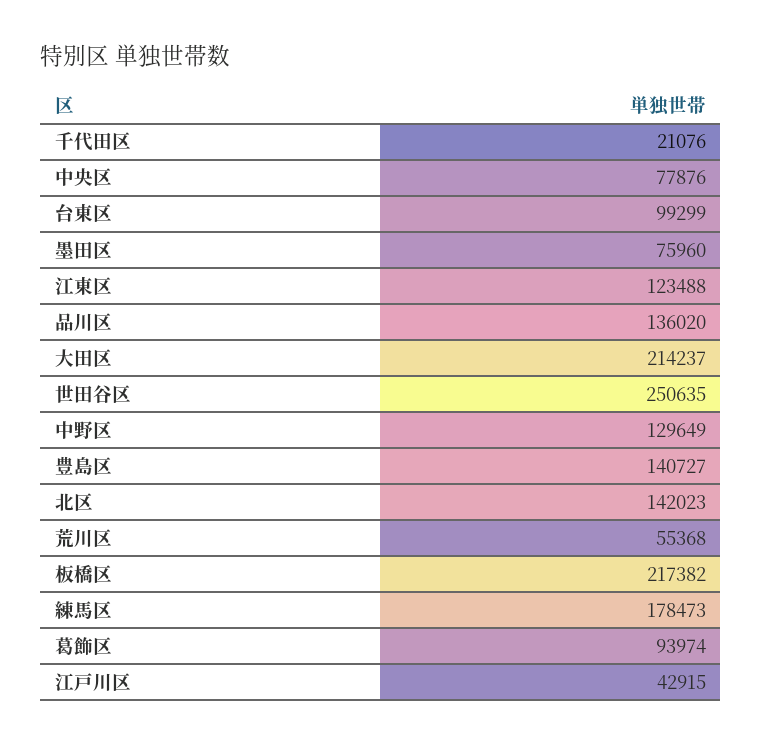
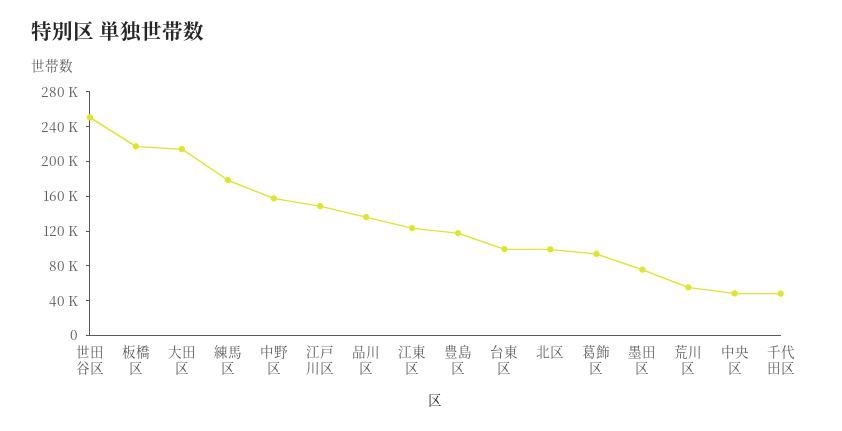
  {
-   "千代田区": 21076,
+   "千代田区": 50000,
-   "中央区": 77876,
+   "中央区": 50000,
    "台東区": 99299,
    "墨田区": 75960,
    "江東区": 123488,
    "品川区": 136020,
    "大田区": 214237,
    "世田谷区": 250635,
-   "中野区": 129649,
+   "中野区": 160000,
-   "豊島区": 140727,
+   "豊島区": 120000,
-   "北区": 142023,
+   "北区": 100000,
    "荒川区": 55368,
    "板橋区": 217382,
    "練馬区": 178473,
    "葛飾区": 93974,
-   "江戸川区": 42915
+   "江戸川区": 150000
  }

